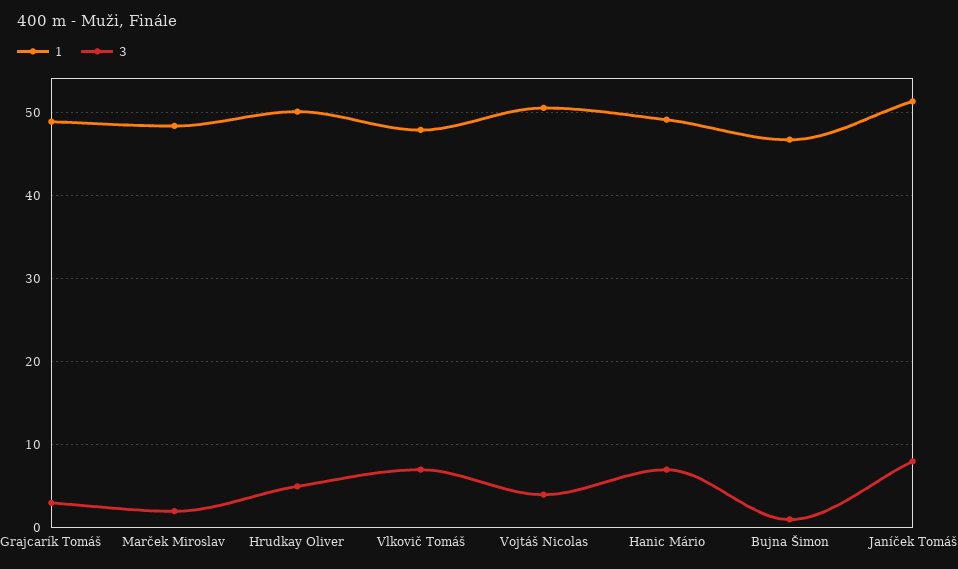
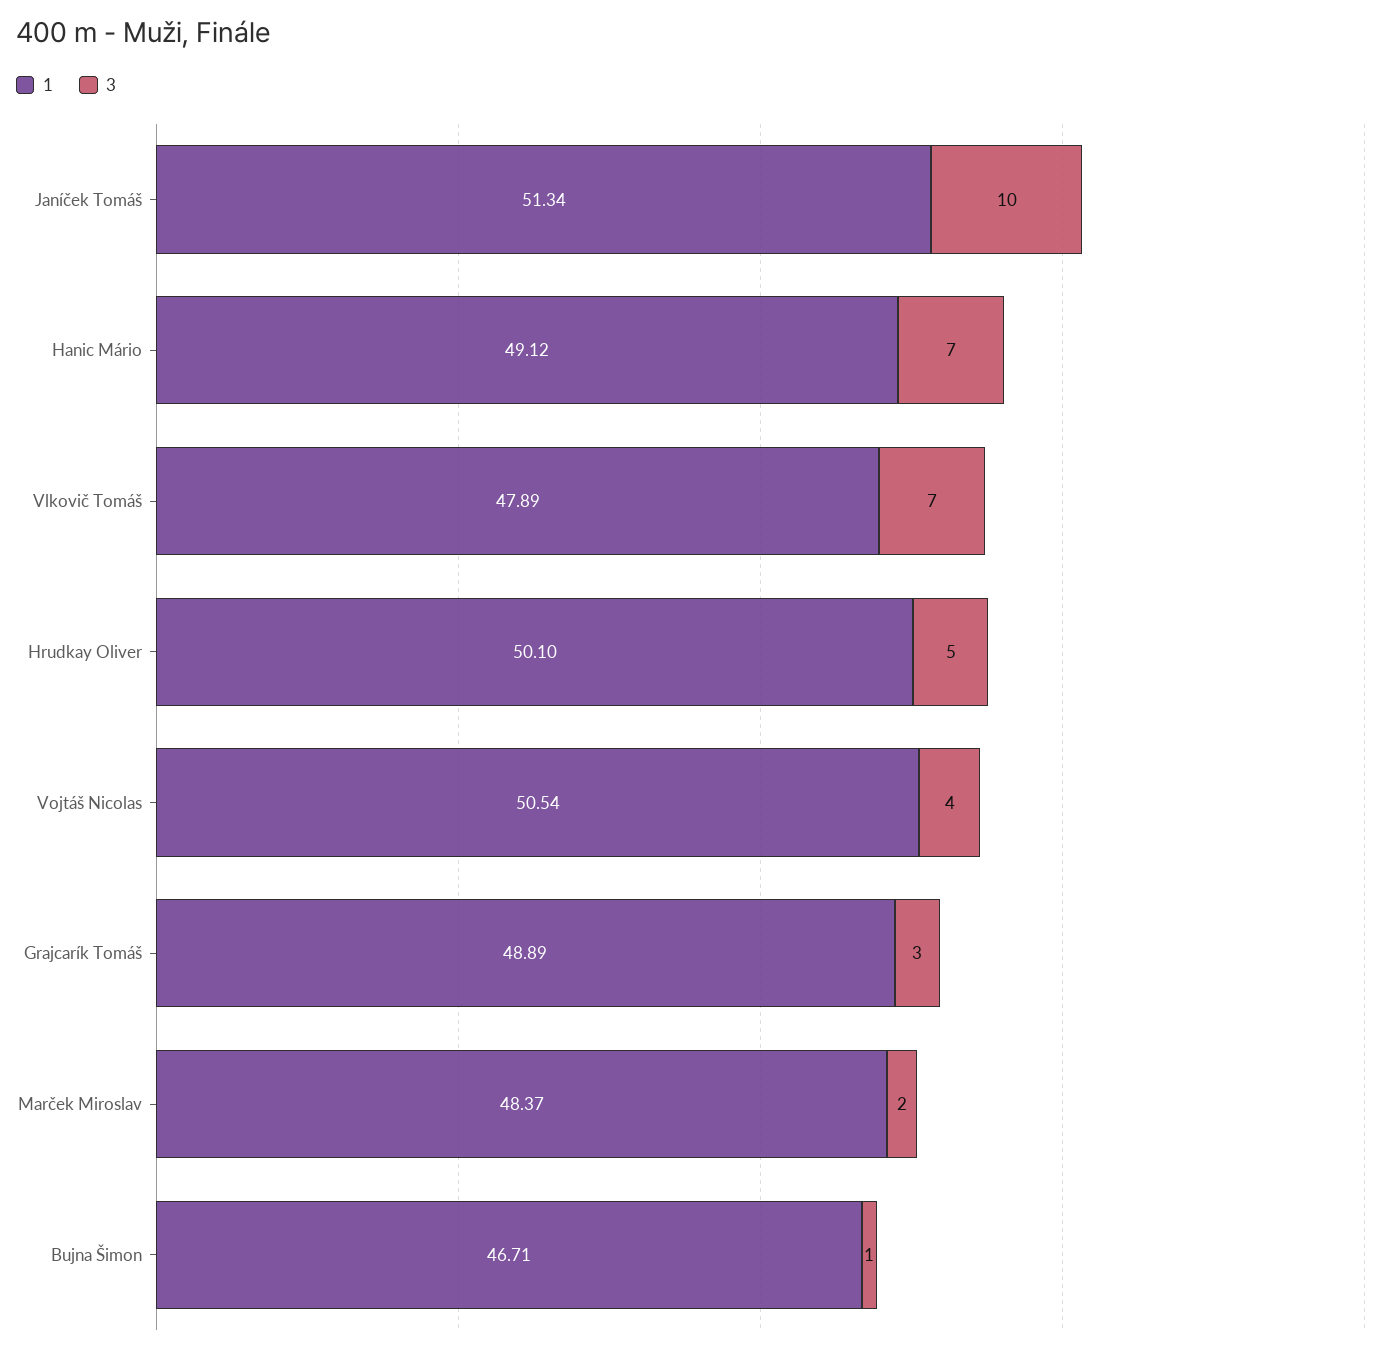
  {
    "1": {
      "Grajcarík Tomáš": 48.89,
      "Marček Miroslav": 48.37,
      "Hrudkay Oliver": 50.1,
      "Vlkovič Tomáš": 47.89,
      "Vojtáš Nicolas": 50.54,
      "Hanic Mário": 49.12,
      "Bujna Šimon": 46.71,
      "Janíček Tomáš": 51.34
    },
    "3": {
      "Grajcarík Tomáš": 3,
      "Marček Miroslav": 2,
      "Hrudkay Oliver": 5,
      "Vlkovič Tomáš": 7,
      "Vojtáš Nicolas": 4,
      "Hanic Mário": 7,
      "Bujna Šimon": 1,
-     "Janíček Tomáš": 8
+     "Janíček Tomáš": 10
    }
  }

